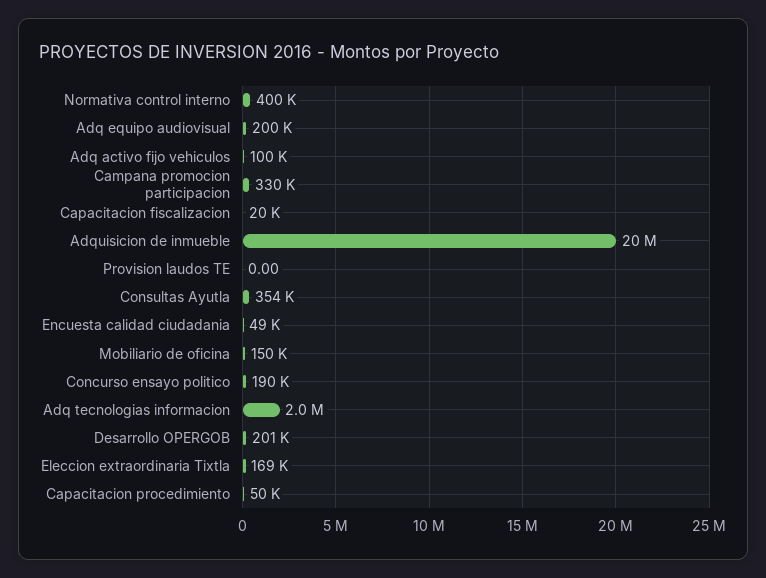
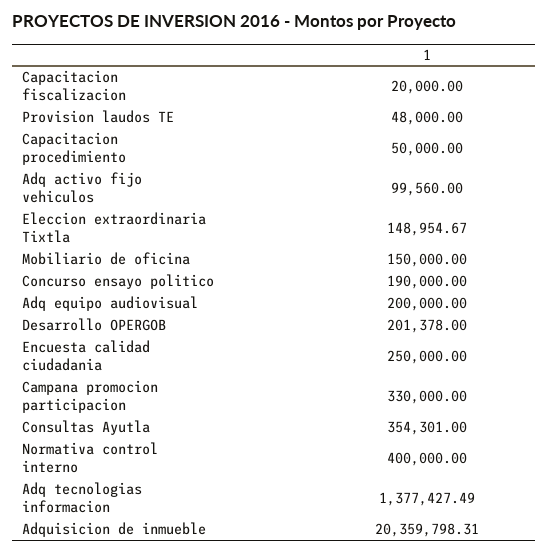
  {
    "Normativa control interno": 400000,
    "Adq equipo audiovisual": 200000,
    "Adq activo fijo vehiculos": 99560,
    "Campana promocion participacion": 330000,
    "Capacitacion fiscalizacion": 20000,
    "Adquisicion de inmueble": 20359798.31,
-   "Provision laudos TE": 0,
+   "Provision laudos TE": 48000,
    "Consultas Ayutla": 354301,
-   "Encuesta calidad ciudadania": 49000,
+   "Encuesta calidad ciudadania": 250000,
    "Mobiliario de oficina": 150000,
    "Concurso ensayo politico": 190000,
-   "Adq tecnologias informacion": 2000000,
+   "Adq tecnologias informacion": 1377427.49,
    "Desarrollo OPERGOB": 201378,
-   "Eleccion extraordinaria Tixtla": 169000,
+   "Eleccion extraordinaria Tixtla": 148954.67,
    "Capacitacion procedimiento": 50000
  }

